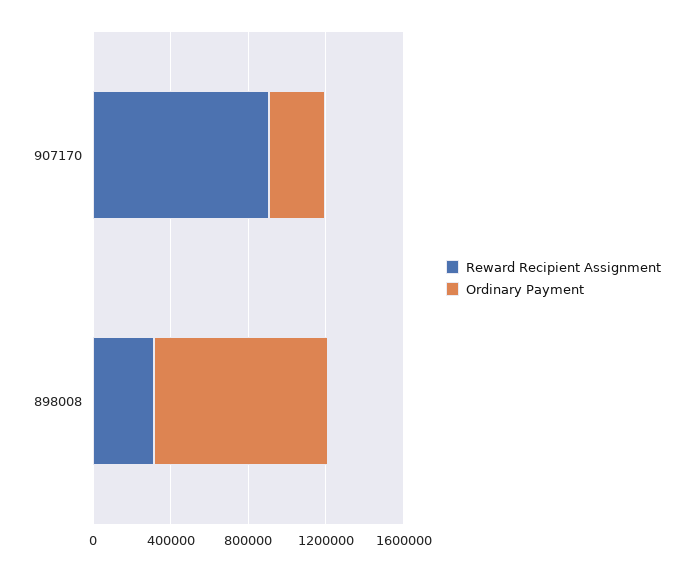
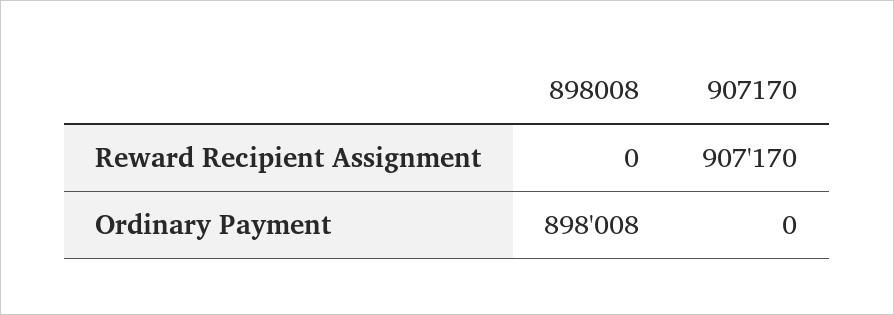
  {
    "Reward Recipient Assignment": {
      "907170": 907170,
-     "898008": 300000
+     "898008": 0
    },
    "Ordinary Payment": {
-     "907170": 300000,
+     "907170": 0,
      "898008": 898008
    }
  }

